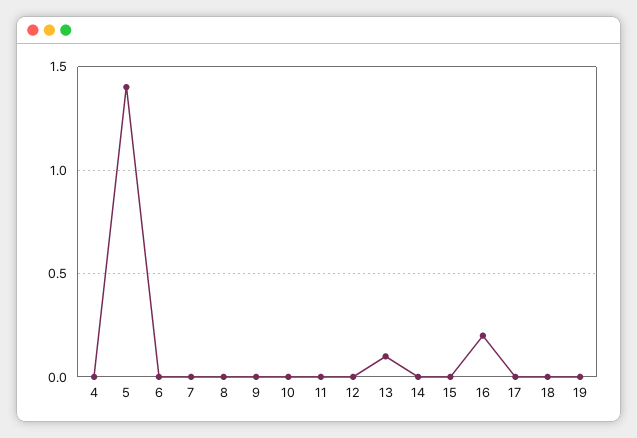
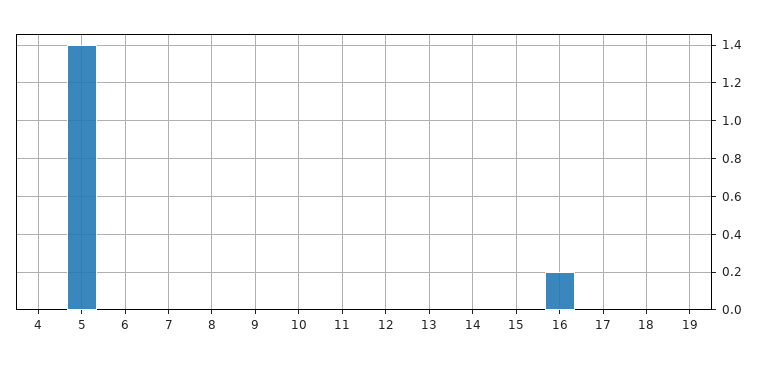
  {
    "4": 0,
    "5": 1.4,
    "6": 0,
    "7": 0,
    "8": 0,
    "9": 0,
    "10": 0,
    "11": 0,
    "12": 0,
-   "13": 0.1,
+   "13": 0,
    "14": 0,
    "15": 0,
    "16": 0.2,
    "17": 0,
    "18": 0,
    "19": 0
  }

